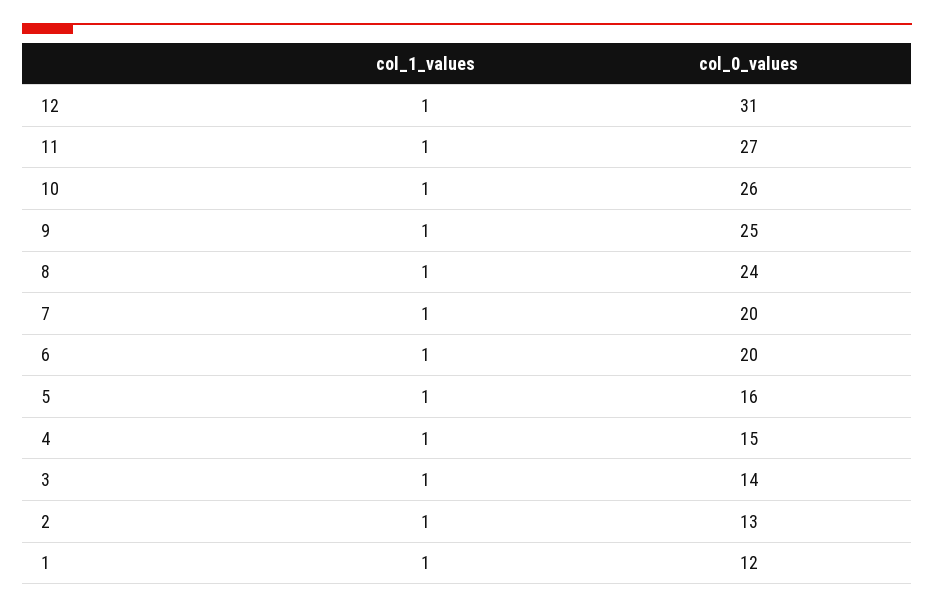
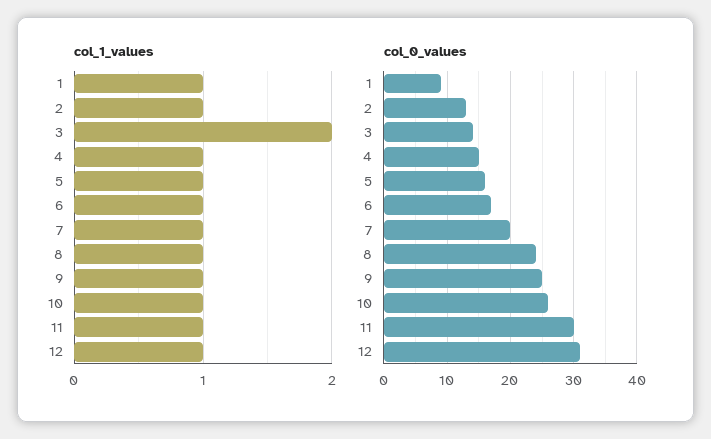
  {
    "col_1_values": {
      "12": 1,
      "11": 1,
      "10": 1,
      "9": 1,
      "8": 1,
      "7": 1,
      "6": 1,
      "5": 1,
      "4": 1,
-     "3": 1,
+     "3": 2,
      "2": 1,
      "1": 1
    },
    "col_0_values": {
      "12": 31,
-     "11": 27,
+     "11": 30,
      "10": 26,
      "9": 25,
      "8": 24,
      "7": 20,
-     "6": 20,
+     "6": 17,
      "5": 16,
      "4": 15,
      "3": 14,
      "2": 13,
-     "1": 12
+     "1": 9
    }
  }

